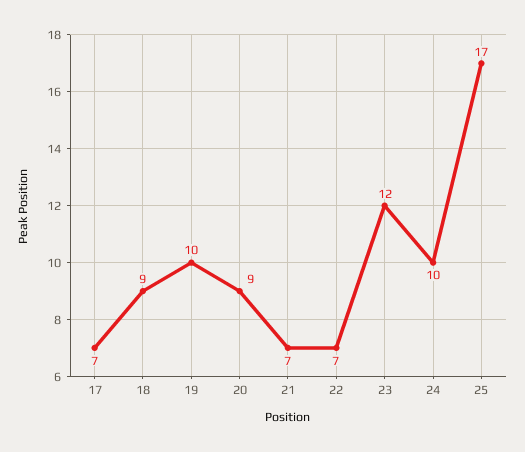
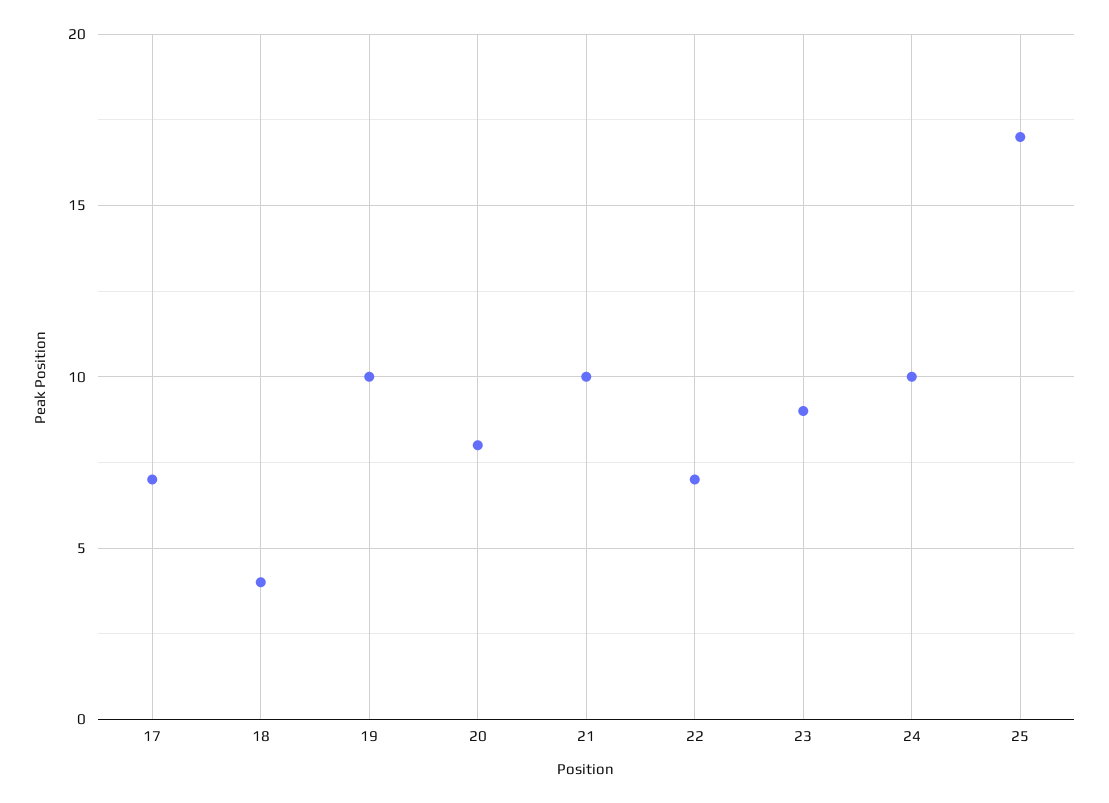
  {
    "17": 7,
-   "18": 9,
+   "18": 4,
    "19": 10,
-   "20": 9,
+   "20": 8,
-   "21": 7,
+   "21": 10,
    "22": 7,
-   "23": 12,
+   "23": 9,
    "24": 10,
    "25": 17
  }

